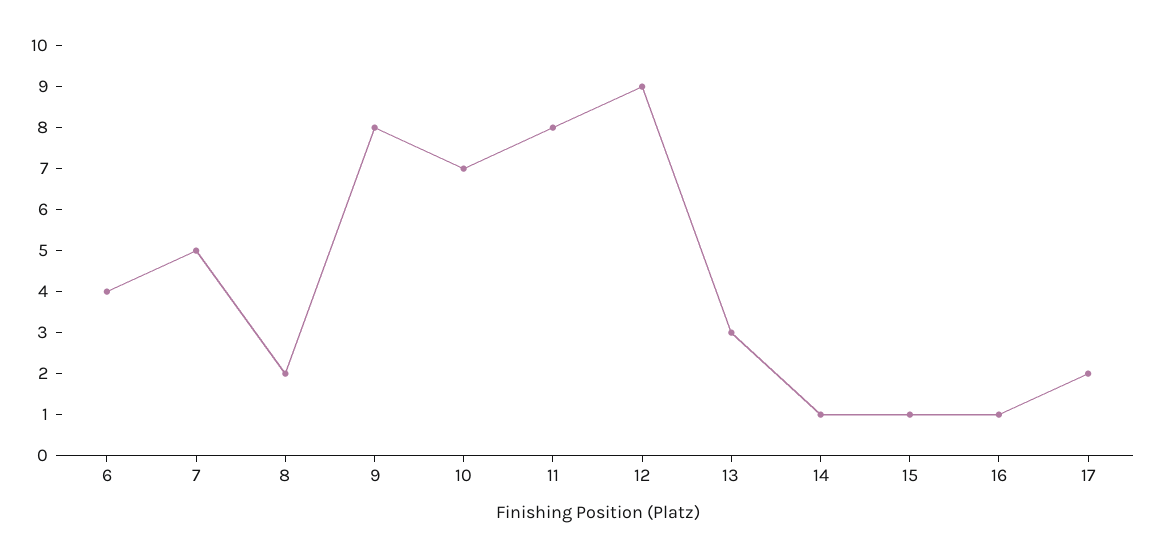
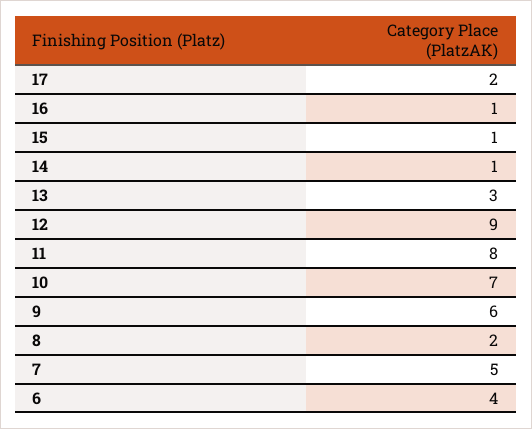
  {
    "6": 4,
    "7": 5,
    "8": 2,
-   "9": 8,
+   "9": 6,
    "10": 7,
    "11": 8,
    "12": 9,
    "13": 3,
    "14": 1,
    "15": 1,
    "16": 1,
    "17": 2
  }

